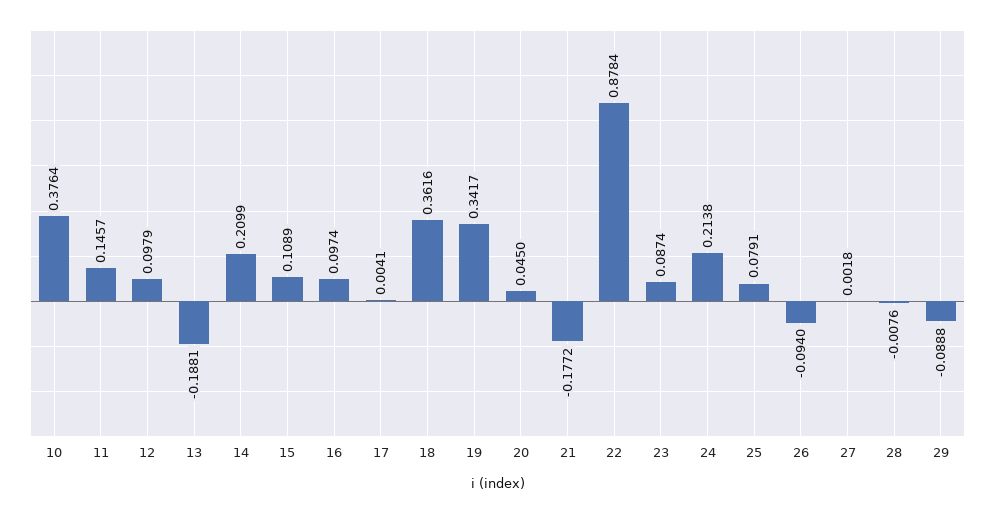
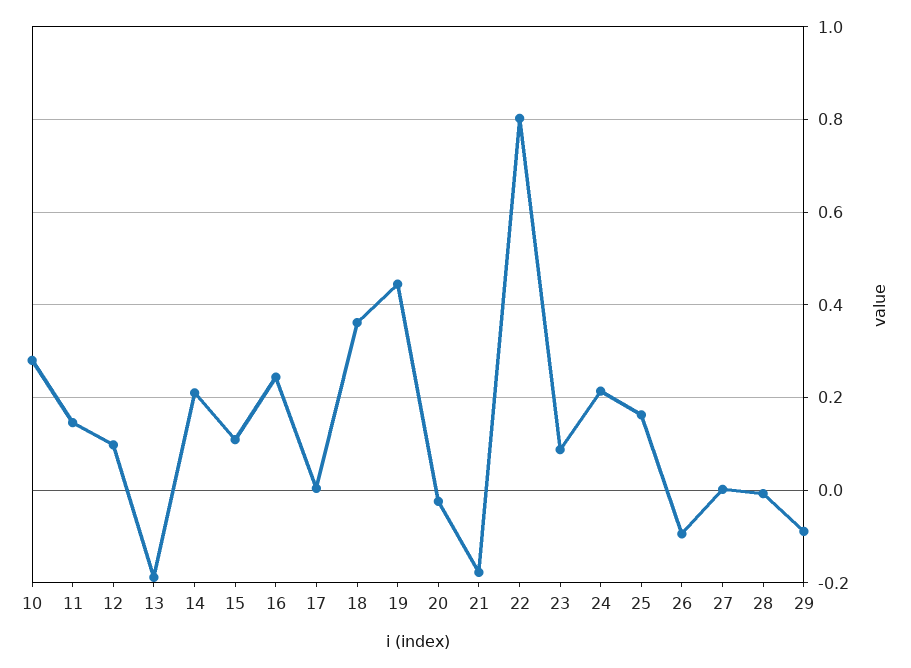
  {
-   "10": 0.3764,
+   "10": 0.28,
    "11": 0.1457,
    "12": 0.0979,
    "13": -0.1881,
    "14": 0.2099,
    "15": 0.1089,
-   "16": 0.0974,
+   "16": 0.24,
    "17": 0.0041,
    "18": 0.3616,
-   "19": 0.3417,
+   "19": 0.44,
-   "20": 0.045,
+   "20": -0.02,
    "21": -0.1772,
-   "22": 0.8784,
+   "22": 0.8,
    "23": 0.0874,
    "24": 0.2138,
-   "25": 0.0791,
+   "25": 0.16,
    "26": -0.094,
    "27": 0.0018,
    "28": -0.0076,
    "29": -0.0888
  }

